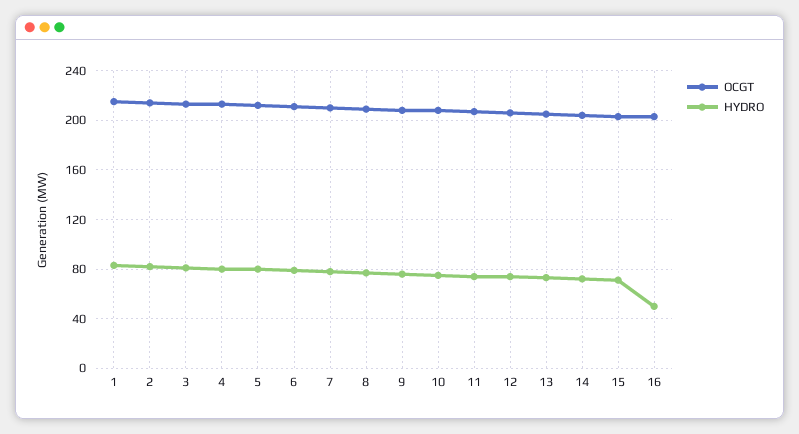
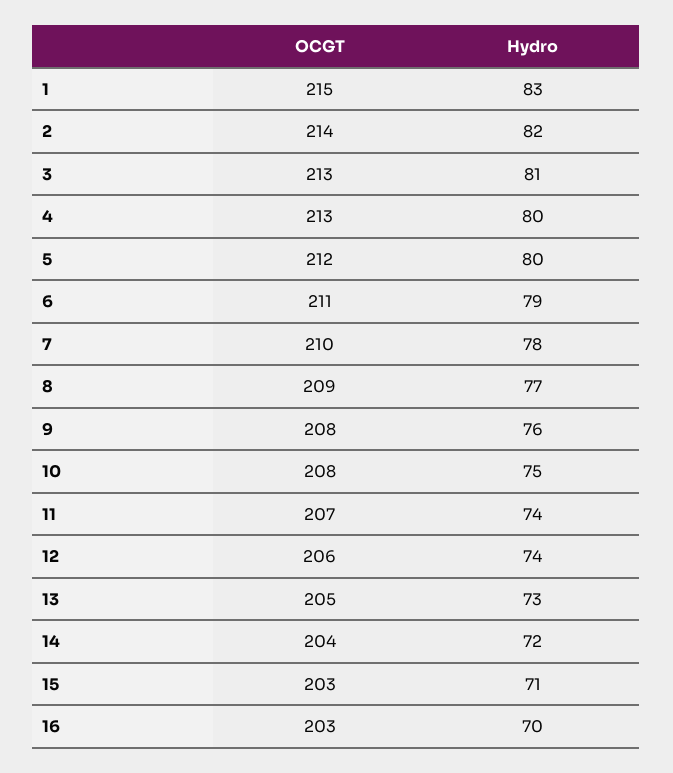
  {
    "OCGT": {
      "1": 215,
      "2": 214,
      "3": 213,
      "4": 213,
      "5": 212,
      "6": 211,
      "7": 210,
      "8": 209,
      "9": 208,
      "10": 208,
      "11": 207,
      "12": 206,
      "13": 205,
      "14": 204,
      "15": 203,
      "16": 203
    },
    "HYDRO": {
      "1": 83,
      "2": 82,
      "3": 81,
      "4": 80,
      "5": 80,
      "6": 79,
      "7": 78,
      "8": 77,
      "9": 76,
      "10": 75,
      "11": 74,
      "12": 74,
      "13": 73,
      "14": 72,
      "15": 71,
-     "16": 50
+     "16": 70
    }
  }

